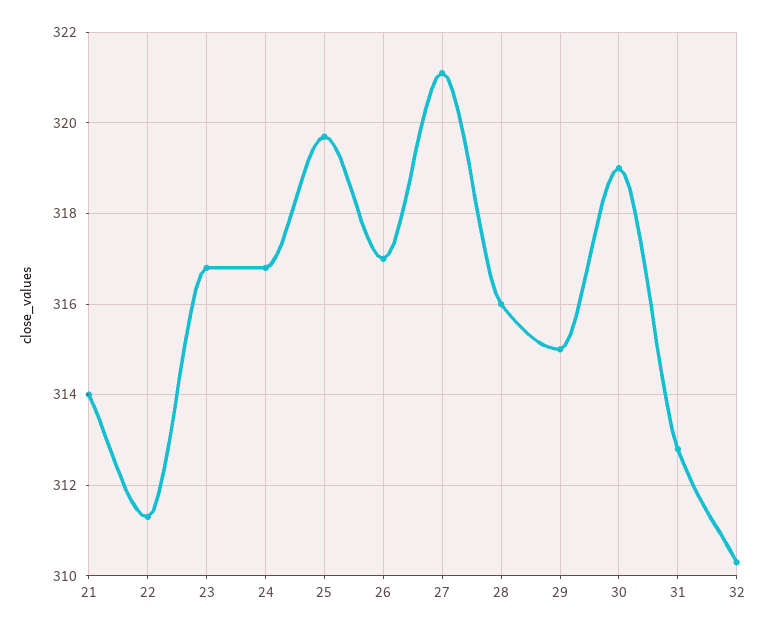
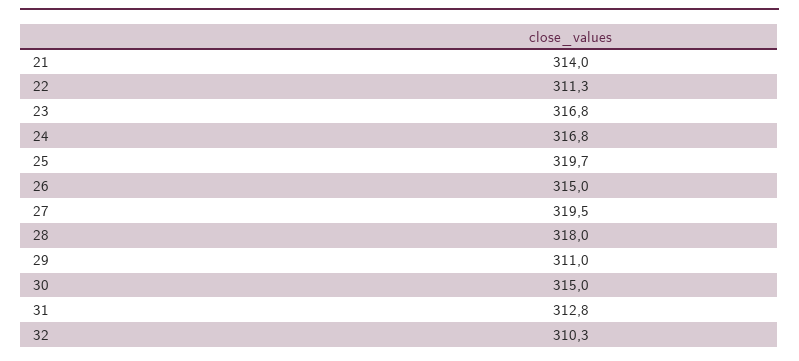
  {
    "21": 314,
    "22": 311.3,
    "23": 316.8,
    "24": 316.8,
    "25": 319.7,
-   "26": 317,
+   "26": 315,
-   "27": 321,
+   "27": 319.5,
-   "28": 316,
+   "28": 318,
-   "29": 315,
+   "29": 311,
-   "30": 319,
+   "30": 315,
    "31": 312.8,
    "32": 310.3
  }

